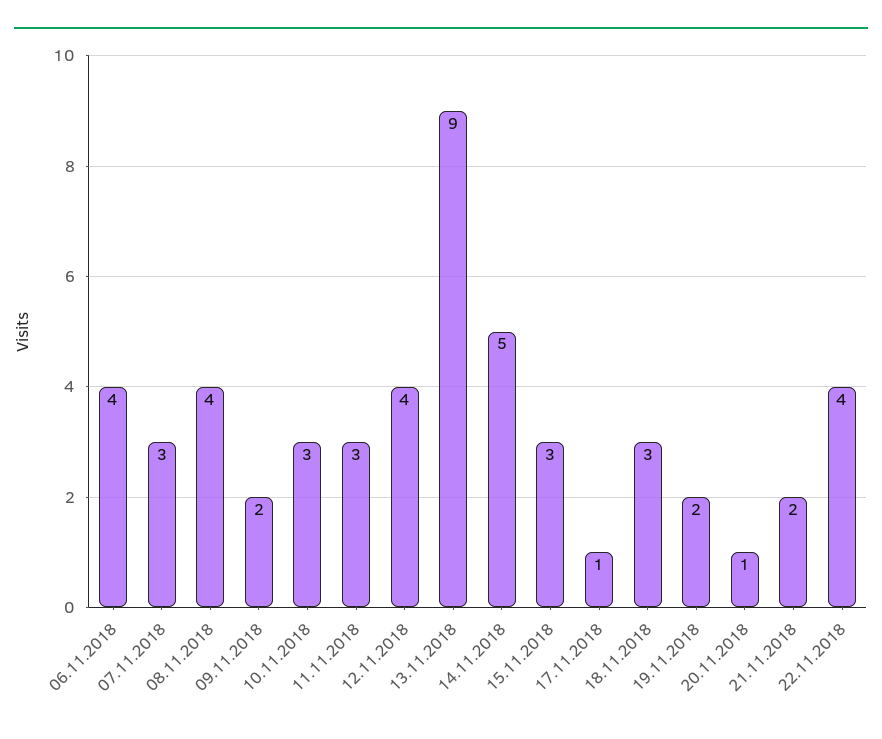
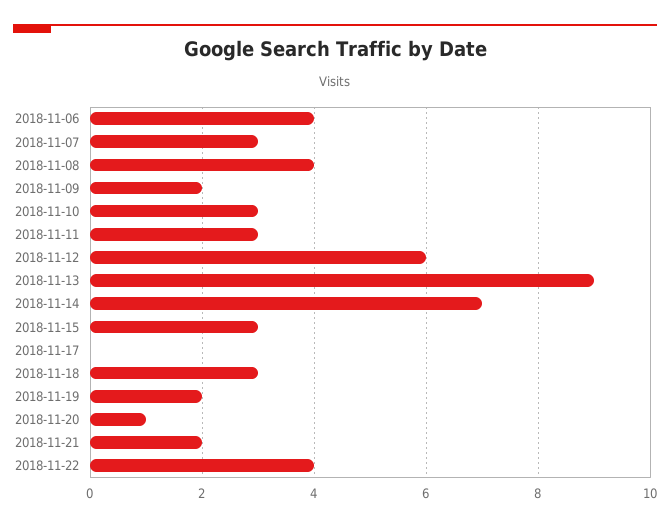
  {
    "06.11.2018": 4,
    "07.11.2018": 3,
    "08.11.2018": 4,
    "09.11.2018": 2,
    "10.11.2018": 3,
    "11.11.2018": 3,
-   "12.11.2018": 4,
+   "12.11.2018": 6,
    "13.11.2018": 9,
-   "14.11.2018": 5,
+   "14.11.2018": 7,
    "15.11.2018": 3,
-   "17.11.2018": 1,
+   "17.11.2018": 0,
    "18.11.2018": 3,
    "19.11.2018": 2,
    "20.11.2018": 1,
    "21.11.2018": 2,
    "22.11.2018": 4
  }

